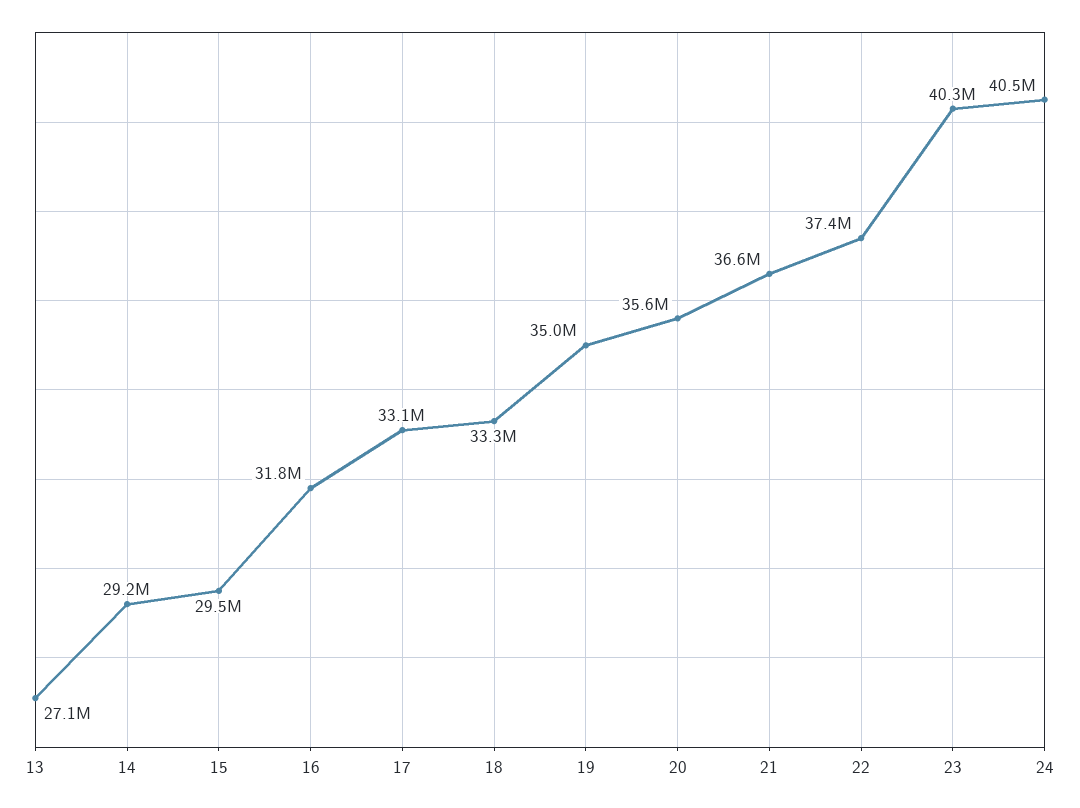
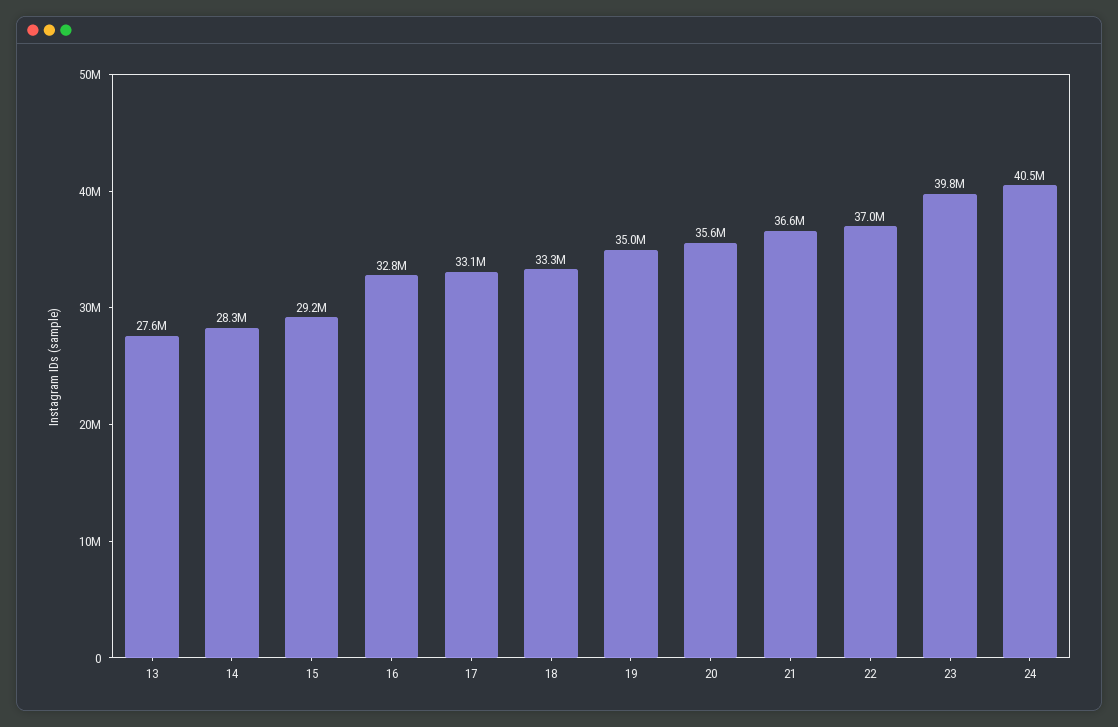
  {
-   "13": 27100000,
+   "13": 27600000,
-   "14": 29200000,
+   "14": 28300000,
-   "15": 29500000,
+   "15": 29200000,
-   "16": 31800000,
+   "16": 32800000,
    "17": 33100000,
    "18": 33300000,
    "19": 35000000,
    "20": 35600000,
    "21": 36600000,
-   "22": 37400000,
+   "22": 37000000,
-   "23": 40300000,
+   "23": 39800000,
    "24": 40500000
  }

